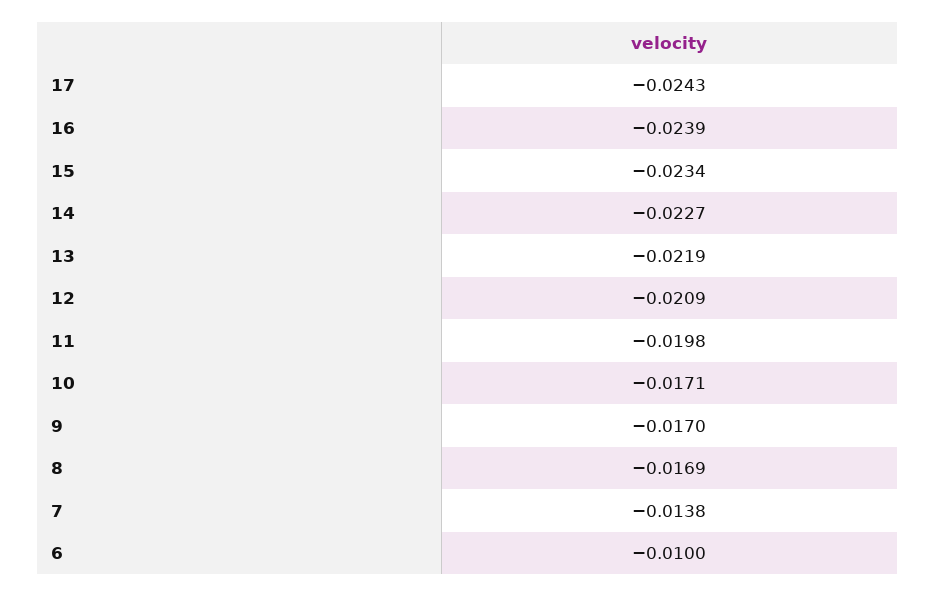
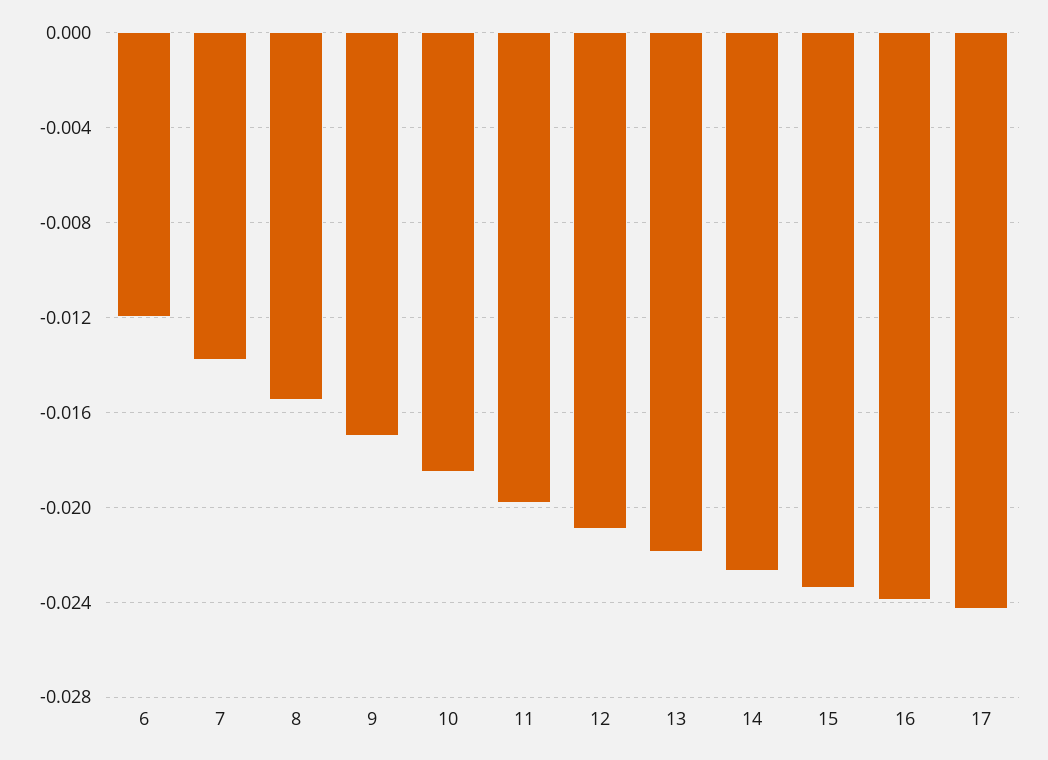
  {
    "17": -0.0243,
    "16": -0.0239,
    "15": -0.0234,
    "14": -0.0227,
    "13": -0.0219,
    "12": -0.0209,
    "11": -0.0198,
-   "10": -0.0171,
+   "10": -0.0185,
    "9": -0.017,
-   "8": -0.0169,
+   "8": -0.0155,
    "7": -0.0138,
-   "6": -0.01
+   "6": -0.012
  }

